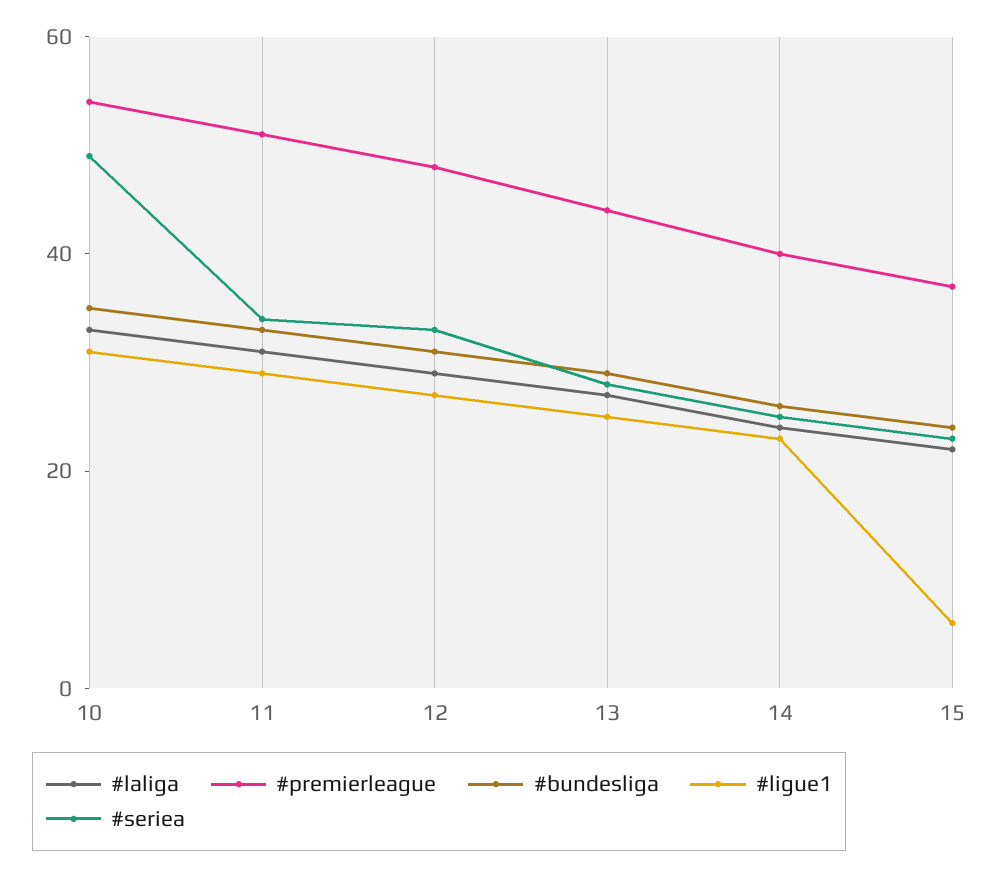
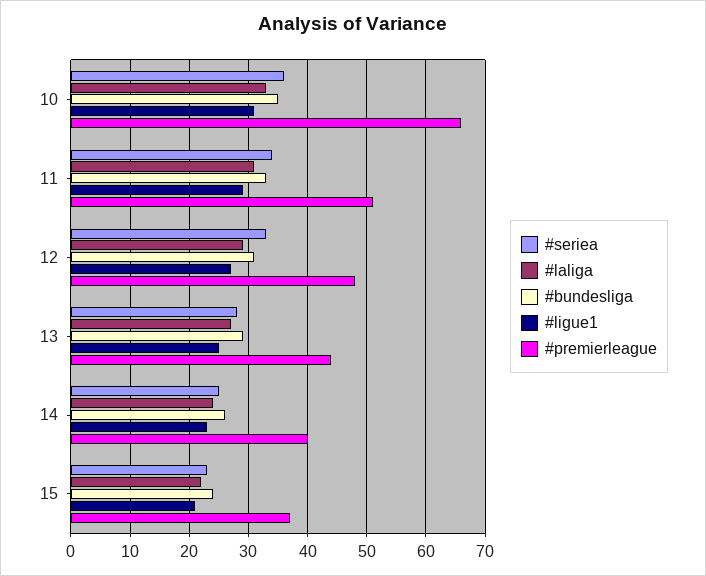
  {
    "#laliga": {
      "10": 35,
      "11": 30,
      "12": 30,
      "13": 25,
      "14": 25,
      "15": 20
    },
    "#premierleague": {
-     "10": 55,
+     "10": 65,
      "11": 50,
      "12": 50,
      "13": 45,
      "14": 40,
      "15": 35
    },
    "#bundesliga": {
      "10": 35,
      "11": 35,
      "12": 30,
      "13": 30,
      "14": 25,
      "15": 25
    },
    "#ligue1": {
      "10": 30,
      "11": 30,
      "12": 25,
      "13": 25,
      "14": 25,
-     "15": 5
+     "15": 20
    },
    "#seriea": {
-     "10": 50,
+     "10": 35,
      "11": 35,
      "12": 35,
      "13": 30,
      "14": 25,
      "15": 25
    }
  }

